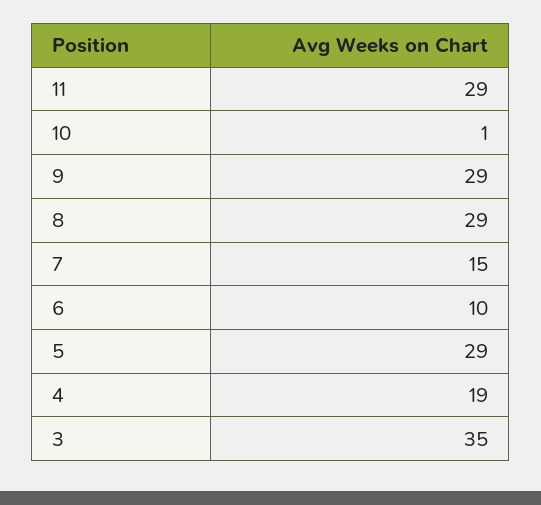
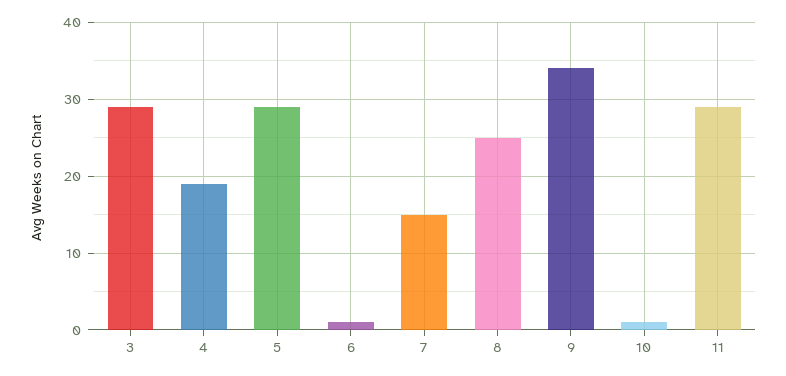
  {
    "11": 29,
    "10": 1,
-   "9": 29,
+   "9": 34,
-   "8": 29,
+   "8": 25,
    "7": 15,
-   "6": 10,
+   "6": 1,
    "5": 29,
    "4": 19,
-   "3": 35
+   "3": 29
  }

